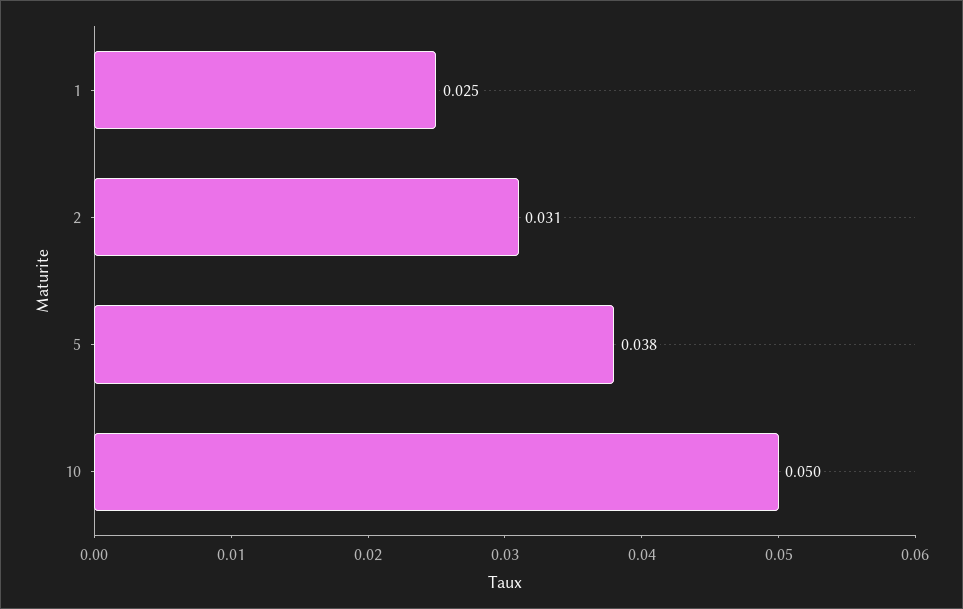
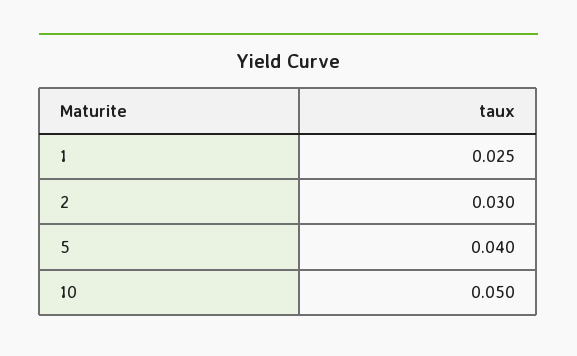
  {
    "1": 0.025,
-   "2": 0.031,
+   "2": 0.03,
-   "5": 0.038,
+   "5": 0.04,
    "10": 0.05
  }

